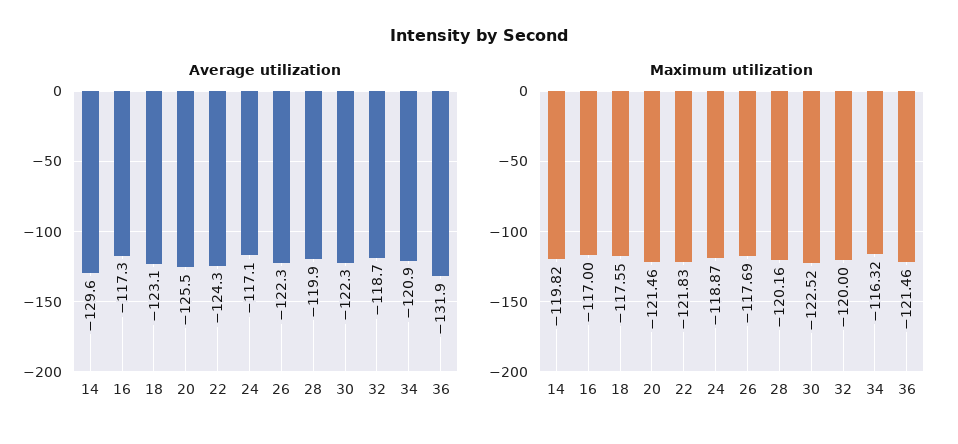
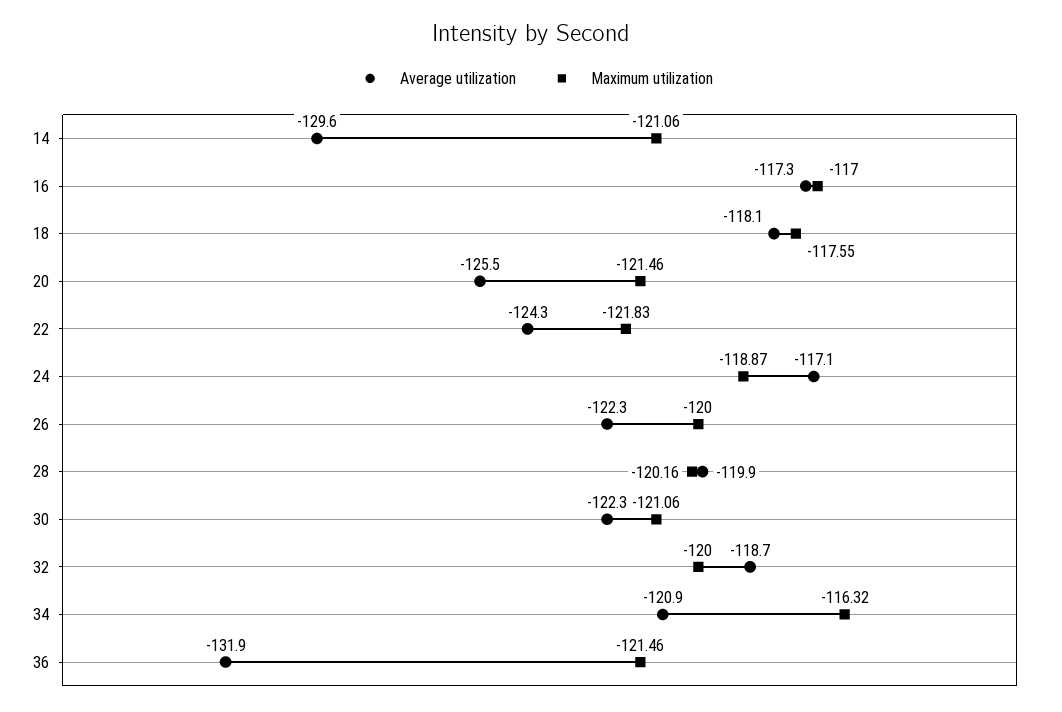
  {
    "Average utilization": {
      "14": -129.6,
      "16": -117.3,
-     "18": -123.1,
+     "18": -118.1,
      "20": -125.5,
      "22": -124.3,
      "24": -117.1,
      "26": -122.3,
      "28": -119.9,
      "30": -122.3,
      "32": -118.7,
      "34": -120.9,
      "36": -131.9
    },
    "Maximum utilization": {
-     "14": -119.82,
+     "14": -121.06,
      "16": -117,
      "18": -117.55,
      "20": -121.46,
      "22": -121.83,
      "24": -118.87,
-     "26": -117.69,
+     "26": -120,
      "28": -120.16,
-     "30": -122.52,
+     "30": -121.06,
      "32": -120,
      "34": -116.32,
      "36": -121.46
    }
  }

